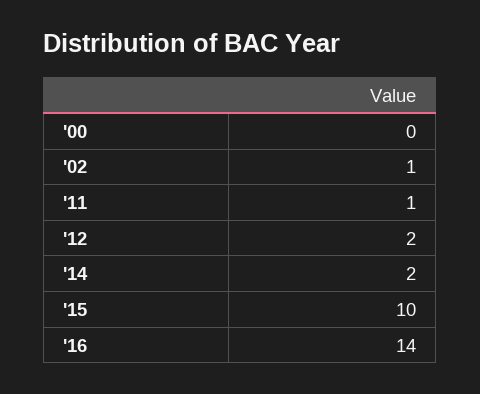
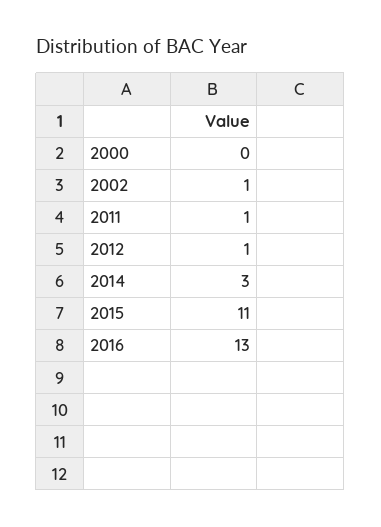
  {
    "'00": 0,
    "'02": 1,
    "'11": 1,
-   "'12": 2,
+   "'12": 1,
-   "'14": 2,
+   "'14": 3,
-   "'15": 10,
+   "'15": 11,
-   "'16": 14
+   "'16": 13
  }

